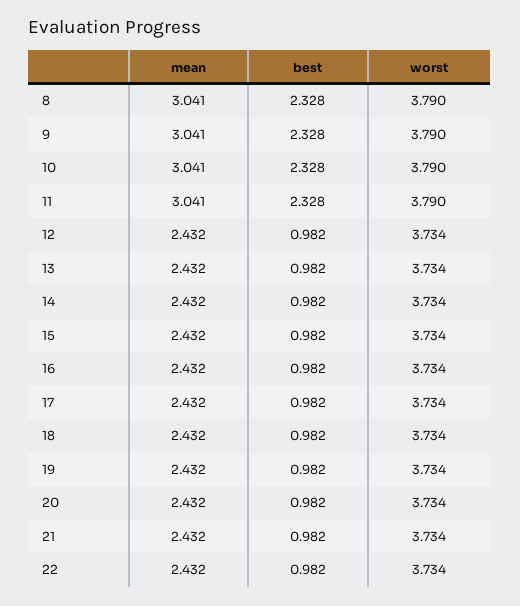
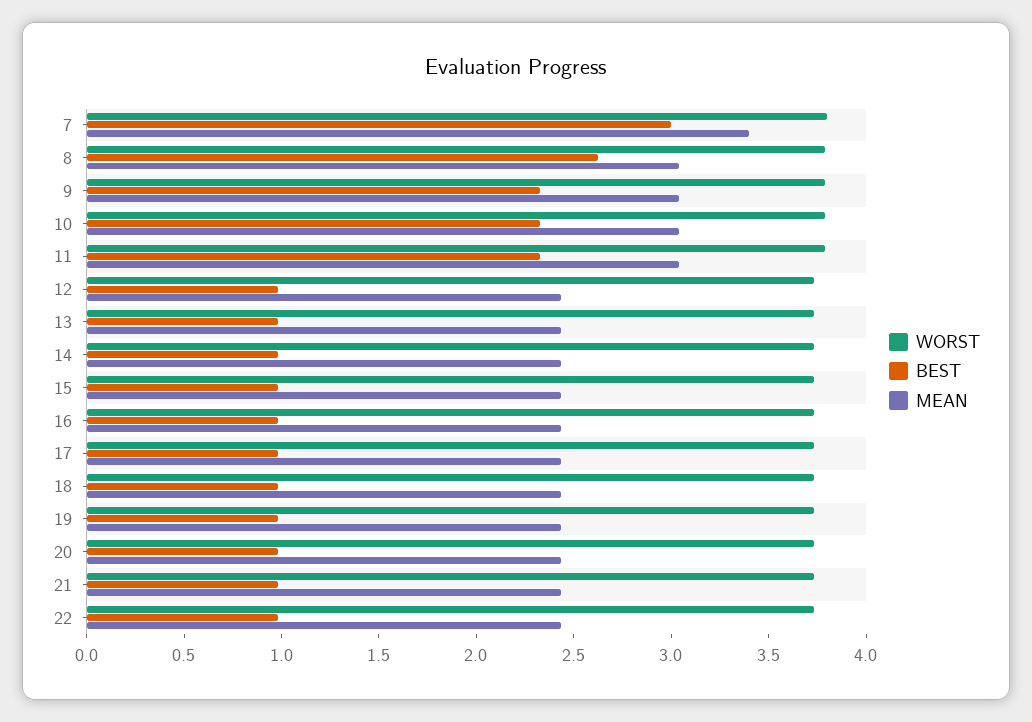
  {
    "mean": {
      "8": 3.041,
      "9": 3.041,
      "10": 3.041,
      "11": 3.041,
      "12": 2.432,
      "13": 2.432,
      "14": 2.432,
      "15": 2.432,
      "16": 2.432,
      "17": 2.432,
      "18": 2.432,
      "19": 2.432,
      "20": 2.432,
      "21": 2.432,
-     "22": 2.432
+     "22": 2.432,
+     "7": 3.4
    },
    "best": {
-     "8": 2.328,
+     "8": 2.6,
      "9": 2.328,
      "10": 2.328,
      "11": 2.328,
      "12": 0.982,
      "13": 0.982,
      "14": 0.982,
      "15": 0.982,
      "16": 0.982,
      "17": 0.982,
      "18": 0.982,
      "19": 0.982,
      "20": 0.982,
      "21": 0.982,
-     "22": 0.982
+     "22": 0.982,
+     "7": 3
    },
    "worst": {
      "8": 3.79,
      "9": 3.79,
      "10": 3.79,
      "11": 3.79,
      "12": 3.734,
      "13": 3.734,
      "14": 3.734,
      "15": 3.734,
      "16": 3.734,
      "17": 3.734,
      "18": 3.734,
      "19": 3.734,
      "20": 3.734,
      "21": 3.734,
-     "22": 3.734
+     "22": 3.734,
+     "7": 3.8
    }
  }

